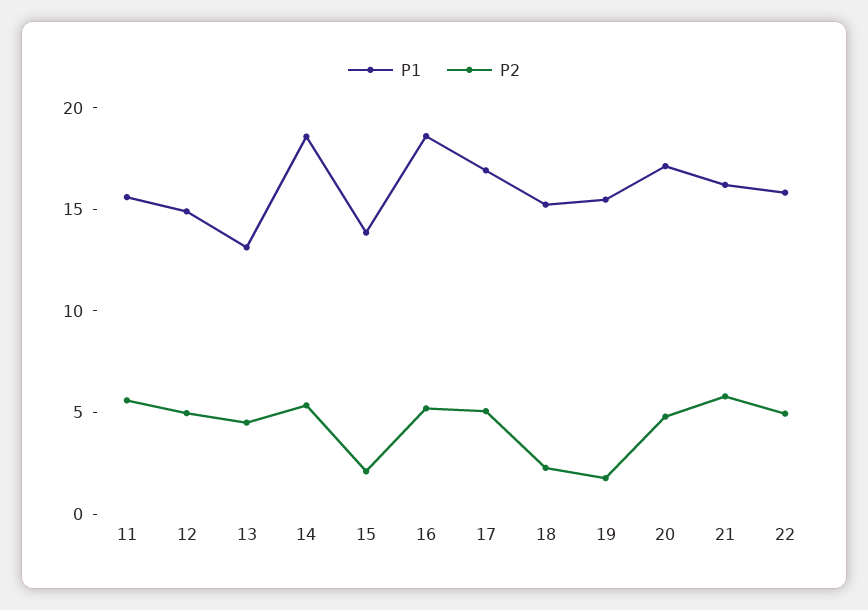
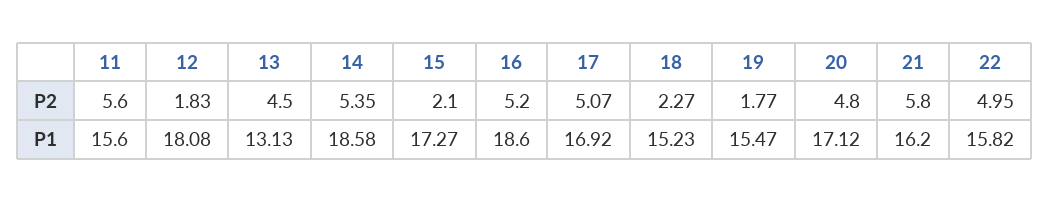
  {
    "P1": {
      "11": 15.6,
-     "12": 15,
+     "12": 18.08,
      "13": 13.13,
      "14": 18.58,
-     "15": 14,
+     "15": 17.27,
      "16": 18.6,
      "17": 16.92,
      "18": 15.23,
      "19": 15.47,
      "20": 17.12,
      "21": 16.2,
      "22": 15.82
    },
    "P2": {
      "11": 5.6,
-     "12": 5,
+     "12": 1.83,
      "13": 4.5,
      "14": 5.35,
      "15": 2.1,
      "16": 5.2,
      "17": 5.07,
      "18": 2.27,
      "19": 1.77,
      "20": 4.8,
      "21": 5.8,
      "22": 4.95
    }
  }

